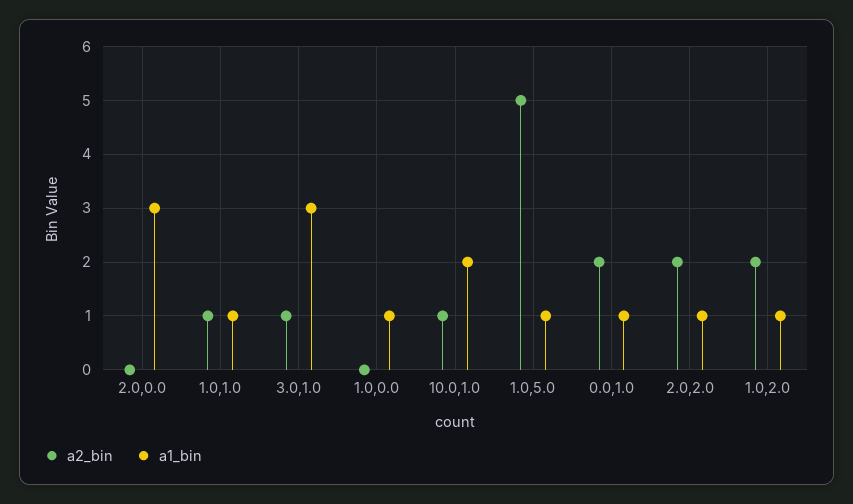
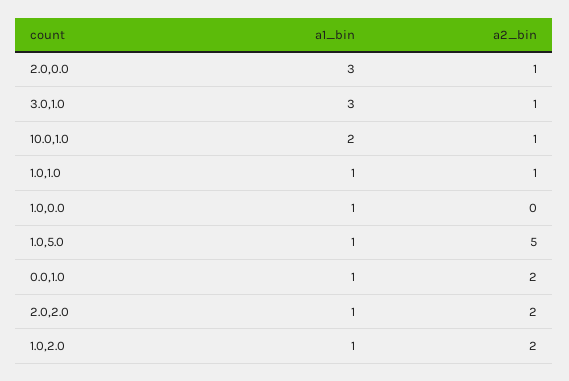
  {
    "a2_bin": {
-     "2.0,0.0": 0,
+     "2.0,0.0": 1,
      "1.0,1.0": 1,
      "3.0,1.0": 1,
      "1.0,0.0": 0,
      "10.0,1.0": 1,
      "1.0,5.0": 5,
      "0.0,1.0": 2,
      "2.0,2.0": 2,
      "1.0,2.0": 2
    },
    "a1_bin": {
      "2.0,0.0": 3,
      "1.0,1.0": 1,
      "3.0,1.0": 3,
      "1.0,0.0": 1,
      "10.0,1.0": 2,
      "1.0,5.0": 1,
      "0.0,1.0": 1,
      "2.0,2.0": 1,
      "1.0,2.0": 1
    }
  }

